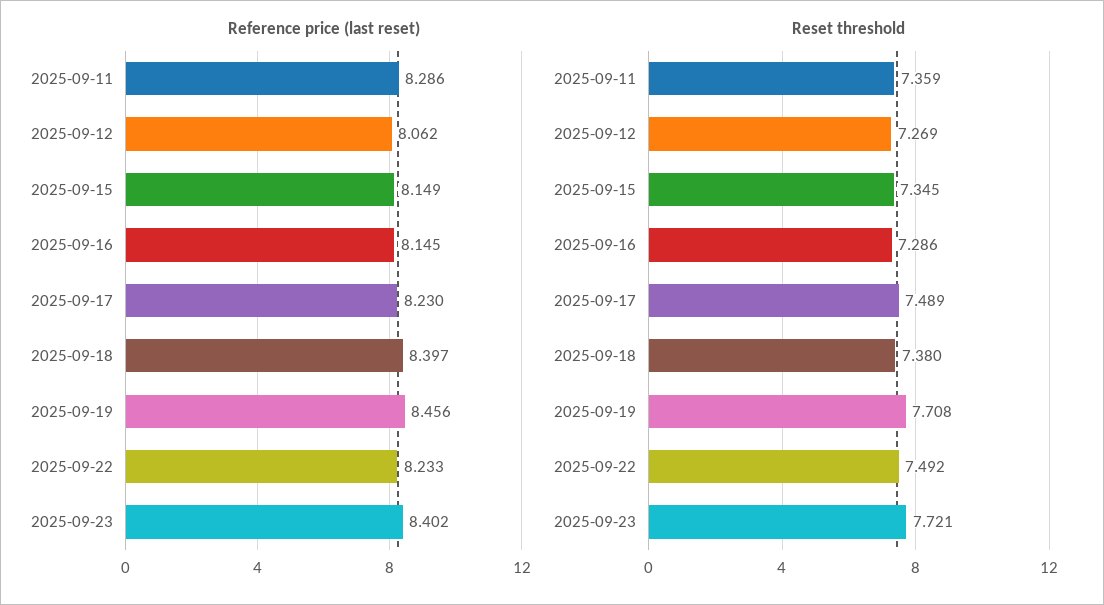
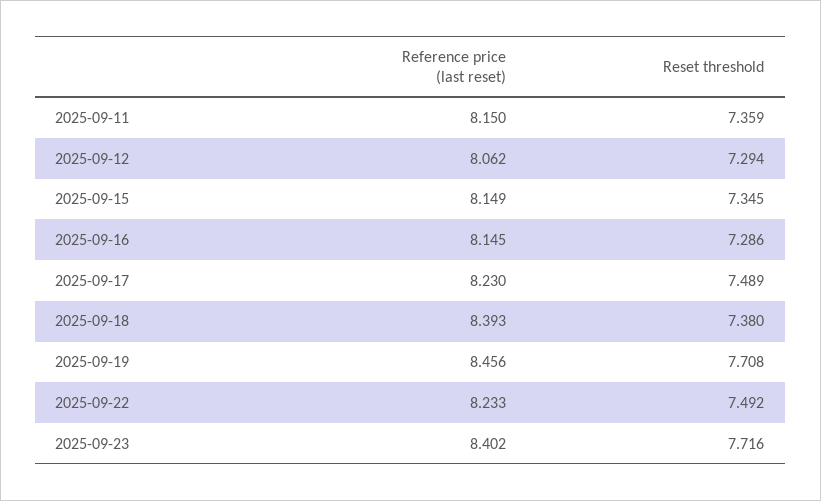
  {
    "Reference price (last reset)": {
-     "2025-09-11": 8.286,
+     "2025-09-11": 8.15,
      "2025-09-12": 8.062,
      "2025-09-15": 8.149,
      "2025-09-16": 8.145,
      "2025-09-17": 8.23,
-     "2025-09-18": 8.397,
+     "2025-09-18": 8.393,
      "2025-09-19": 8.456,
      "2025-09-22": 8.233,
      "2025-09-23": 8.402
    },
    "Reset threshold": {
      "2025-09-11": 7.359,
-     "2025-09-12": 7.269,
+     "2025-09-12": 7.294,
      "2025-09-15": 7.345,
      "2025-09-16": 7.286,
      "2025-09-17": 7.489,
      "2025-09-18": 7.38,
      "2025-09-19": 7.708,
      "2025-09-22": 7.492,
-     "2025-09-23": 7.721
+     "2025-09-23": 7.716
    }
  }

